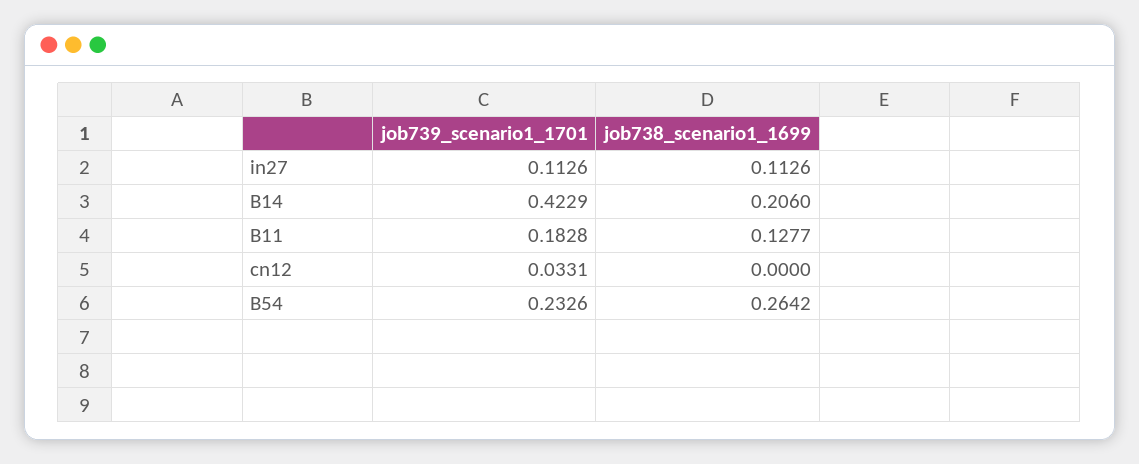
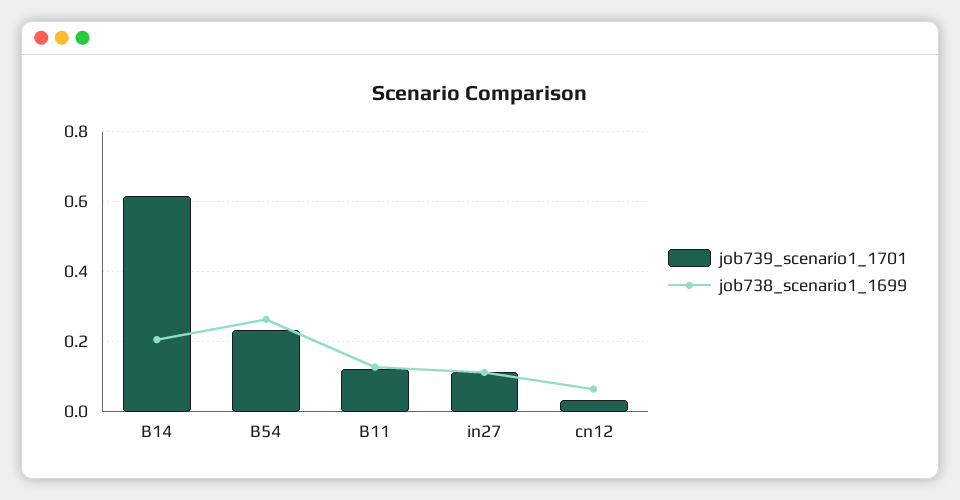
  {
    "job739_scenario1_1701": {
      "in27": 0.1126,
-     "B14": 0.4229,
+     "B14": 0.62,
-     "B11": 0.1828,
+     "B11": 0.12,
      "cn12": 0.0331,
      "B54": 0.2326
    },
    "job738_scenario1_1699": {
      "in27": 0.1126,
      "B14": 0.206,
      "B11": 0.1277,
-     "cn12": 0,
+     "cn12": 0.06,
      "B54": 0.2642
    }
  }

